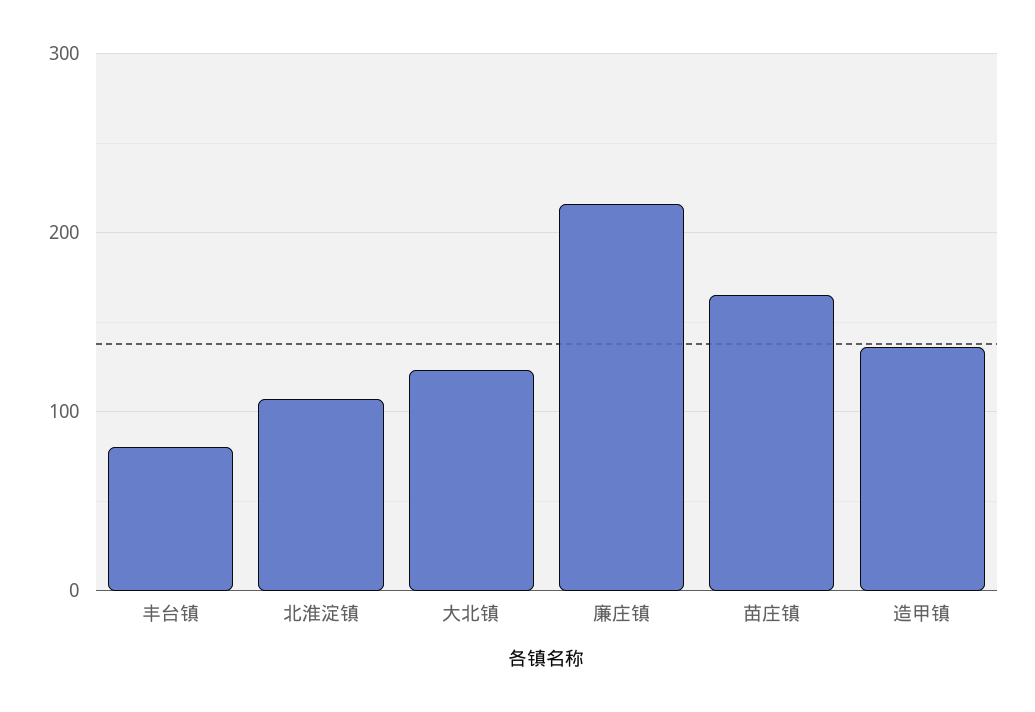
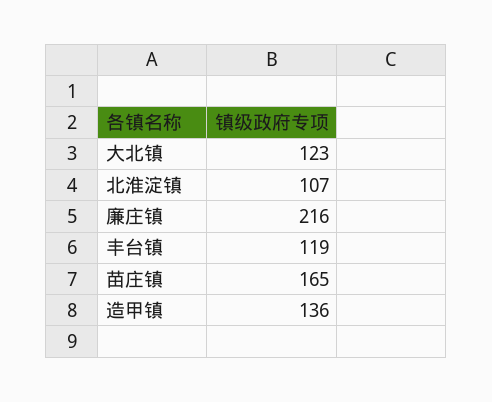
  {
-   "丰台镇": 80,
+   "丰台镇": 119,
    "北淮淀镇": 107,
    "大北镇": 123,
    "廉庄镇": 216,
    "苗庄镇": 165,
    "造甲镇": 136
  }

